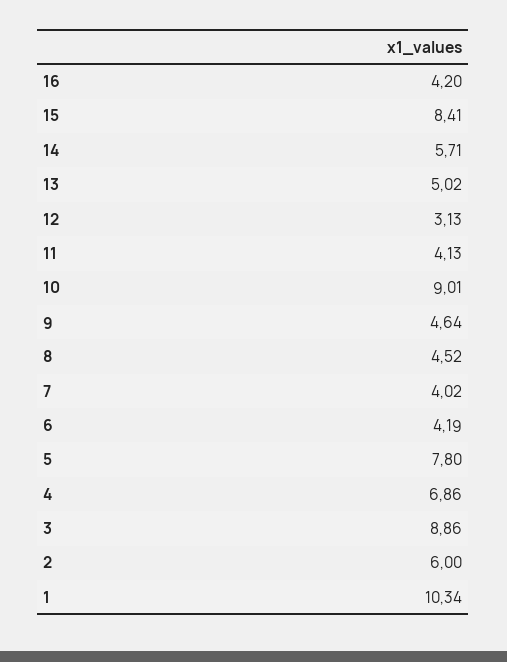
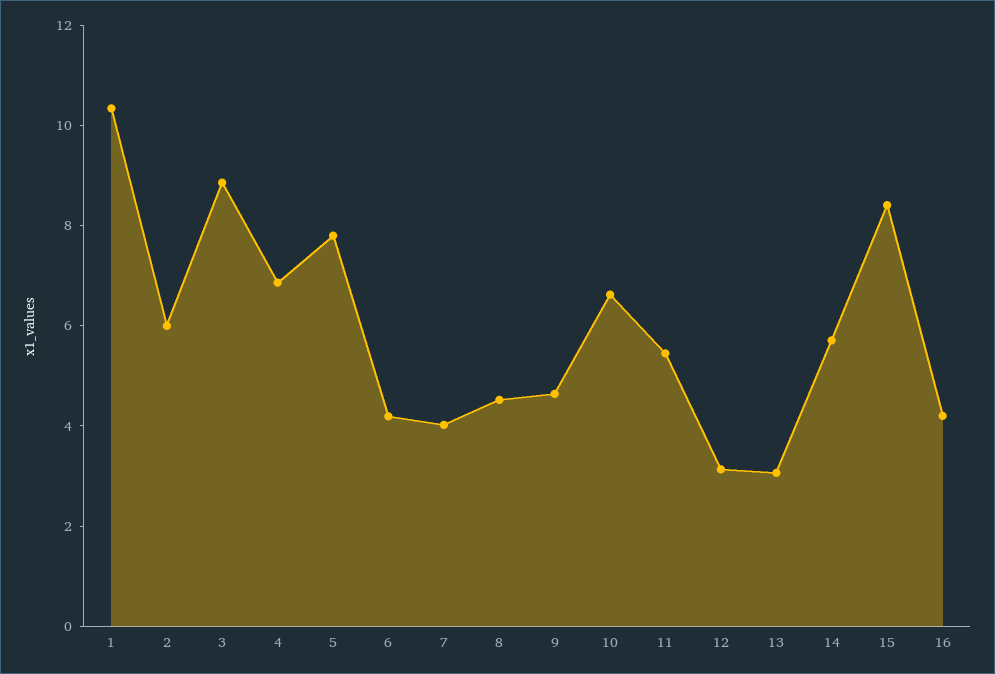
  {
    "16": 4.2,
    "15": 8.41,
    "14": 5.71,
-   "13": 5.02,
+   "13": 3,
    "12": 3.13,
-   "11": 4.13,
+   "11": 5.5,
-   "10": 9.01,
+   "10": 6.5,
    "9": 4.64,
    "8": 4.52,
    "7": 4.02,
    "6": 4.19,
    "5": 7.8,
    "4": 6.86,
    "3": 8.86,
    "2": 6,
    "1": 10.34
  }

